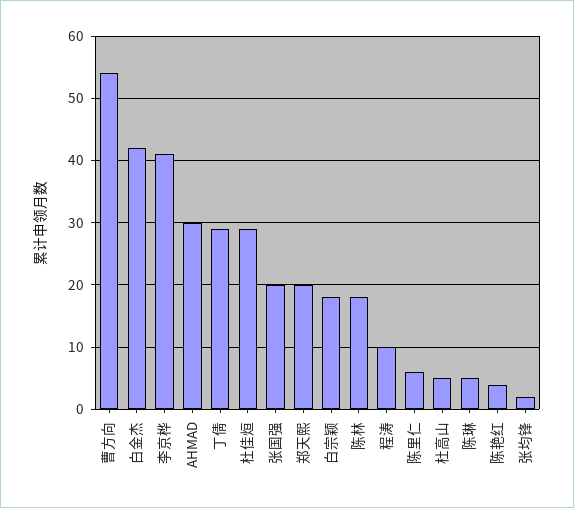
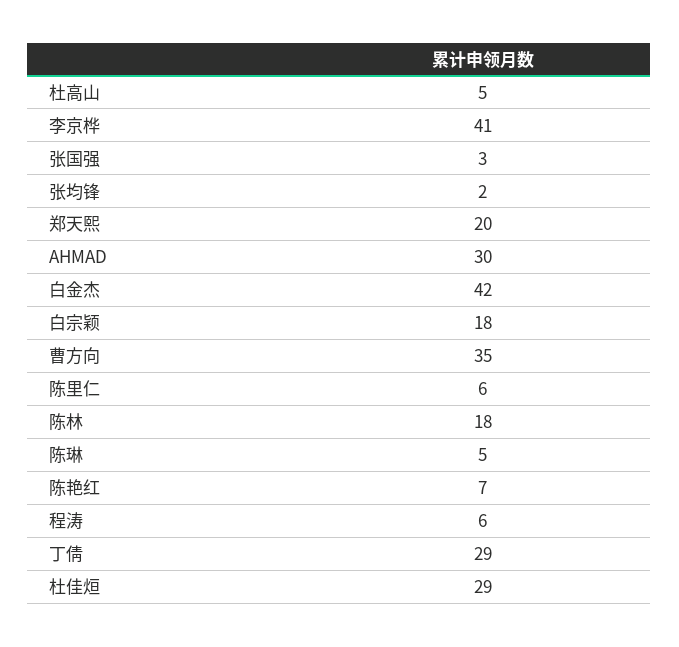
  {
-   "曹方向": 54,
+   "曹方向": 35,
    "白金杰": 42,
    "李京桦": 41,
    "AHMAD": 30,
    "丁倩": 29,
    "杜佳烜": 29,
-   "张国强": 20,
+   "张国强": 3,
    "郑天熙": 20,
    "白宗颖": 18,
    "陈林": 18,
-   "程涛": 10,
+   "程涛": 6,
    "陈里仁": 6,
    "杜高山": 5,
    "陈琳": 5,
-   "陈艳红": 4,
+   "陈艳红": 7,
    "张均锋": 2
  }

